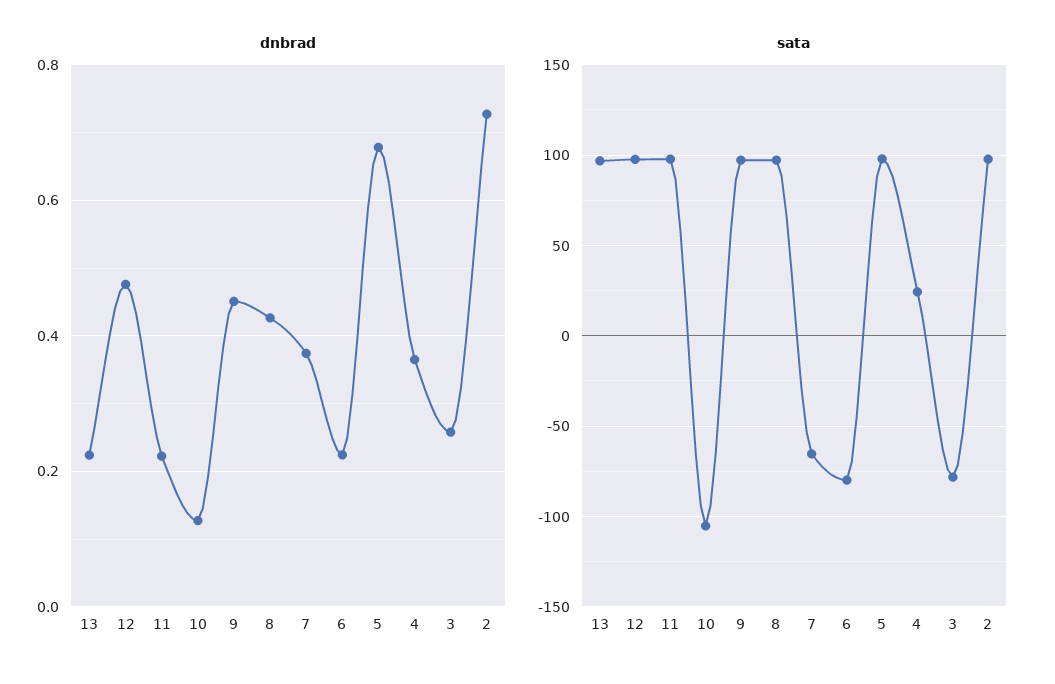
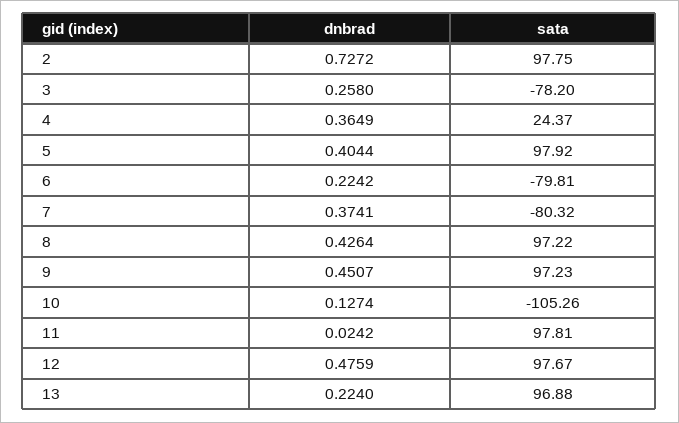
  {
    "dnbrad": {
      "13": 0.224,
      "12": 0.4759,
-     "11": 0.22,
+     "11": 0.0242,
      "10": 0.1274,
      "9": 0.4507,
      "8": 0.4264,
      "7": 0.3741,
      "6": 0.2242,
-     "5": 0.68,
+     "5": 0.4044,
      "4": 0.3649,
      "3": 0.258,
      "2": 0.7272
    },
    "sata": {
      "13": 96.88,
      "12": 97.67,
      "11": 97.81,
      "10": -105.26,
      "9": 97.23,
      "8": 97.22,
-     "7": -65,
+     "7": -80.32,
      "6": -79.81,
      "5": 97.92,
      "4": 24.37,
      "3": -78.2,
      "2": 97.75
    }
  }

